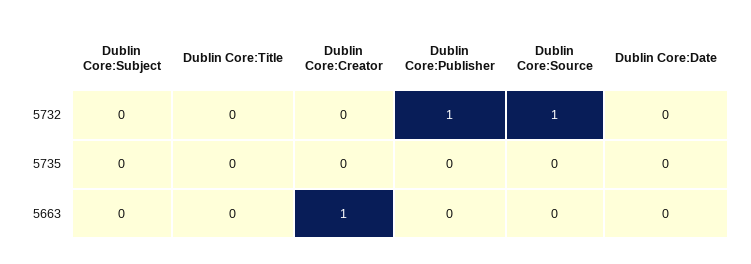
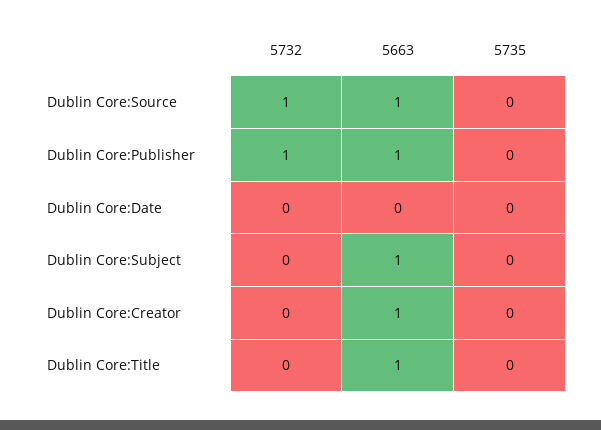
  {
    "Dublin Core:Subject": {
      "5732": 0,
      "5735": 0,
-     "5663": 0
+     "5663": 1
    },
    "Dublin Core:Title": {
      "5732": 0,
      "5735": 0,
-     "5663": 0
+     "5663": 1
    },
    "Dublin Core:Creator": {
      "5732": 0,
      "5735": 0,
      "5663": 1
    },
    "Dublin Core:Publisher": {
      "5732": 1,
      "5735": 0,
-     "5663": 0
+     "5663": 1
    },
    "Dublin Core:Source": {
      "5732": 1,
      "5735": 0,
-     "5663": 0
+     "5663": 1
    },
    "Dublin Core:Date": {
      "5732": 0,
      "5735": 0,
      "5663": 0
    }
  }

